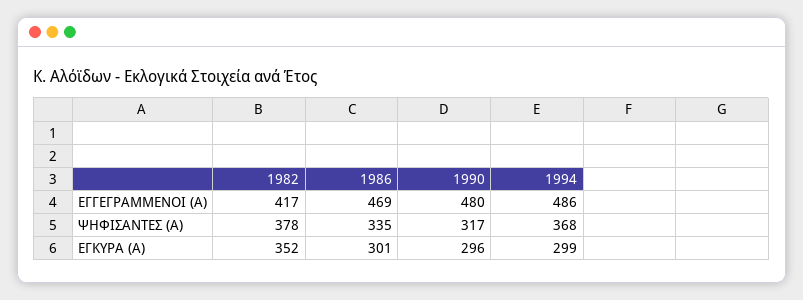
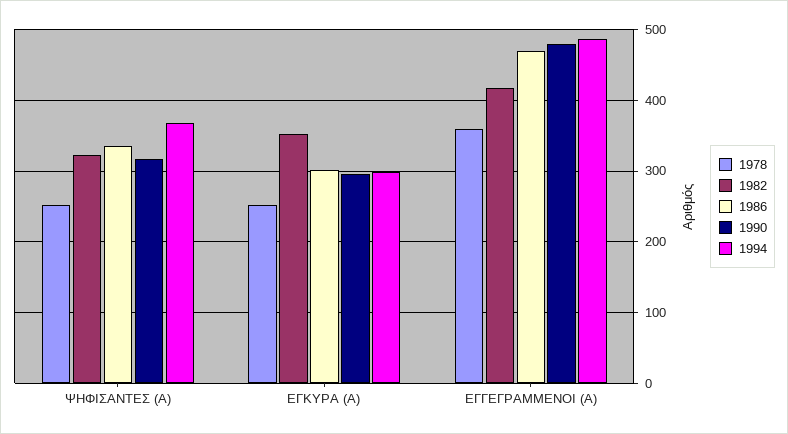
  {
    "1982": {
      "ΕΓΓΕΓΡΑΜΜΕΝΟΙ (Α)": 417,
-     "ΨΗΦΙΣΑΝΤΕΣ (Α)": 378,
+     "ΨΗΦΙΣΑΝΤΕΣ (Α)": 320,
      "ΕΓΚΥΡΑ (Α)": 352
    },
    "1986": {
      "ΕΓΓΕΓΡΑΜΜΕΝΟΙ (Α)": 469,
      "ΨΗΦΙΣΑΝΤΕΣ (Α)": 335,
      "ΕΓΚΥΡΑ (Α)": 301
    },
    "1990": {
      "ΕΓΓΕΓΡΑΜΜΕΝΟΙ (Α)": 480,
      "ΨΗΦΙΣΑΝΤΕΣ (Α)": 317,
      "ΕΓΚΥΡΑ (Α)": 296
    },
    "1994": {
      "ΕΓΓΕΓΡΑΜΜΕΝΟΙ (Α)": 486,
      "ΨΗΦΙΣΑΝΤΕΣ (Α)": 368,
      "ΕΓΚΥΡΑ (Α)": 299
-   }
+   },
+   "1978": {
+     "ΨΗΦΙΣΑΝΤΕΣ (Α)": 250,
+     "ΕΓΚΥΡΑ (Α)": 250,
+     "ΕΓΓΕΓΡΑΜΜΕΝΟΙ (Α)": 360
+   }
  }

